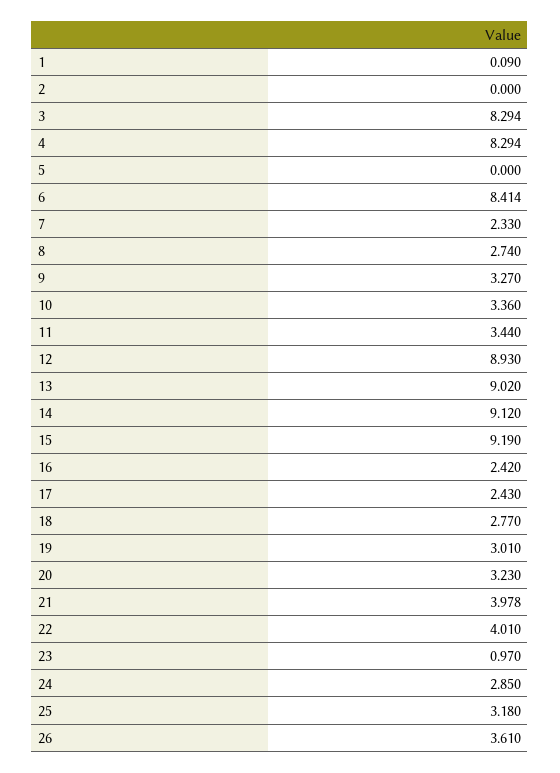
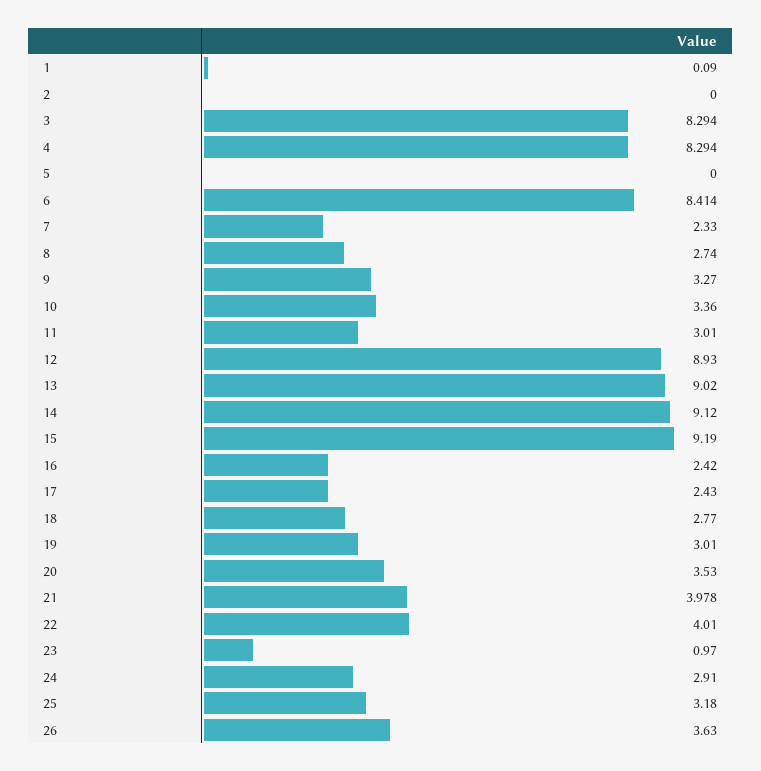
  {
    "1": 0.09,
    "2": 0,
    "3": 8.294,
    "4": 8.294,
    "5": 0,
    "6": 8.414,
    "7": 2.33,
    "8": 2.74,
    "9": 3.27,
    "10": 3.36,
-   "11": 3.44,
+   "11": 3.01,
    "12": 8.93,
    "13": 9.02,
    "14": 9.12,
    "15": 9.19,
    "16": 2.42,
    "17": 2.43,
    "18": 2.77,
    "19": 3.01,
-   "20": 3.23,
+   "20": 3.53,
    "21": 3.978,
    "22": 4.01,
    "23": 0.97,
-   "24": 2.85,
+   "24": 2.91,
    "25": 3.18,
-   "26": 3.61
+   "26": 3.63
  }

